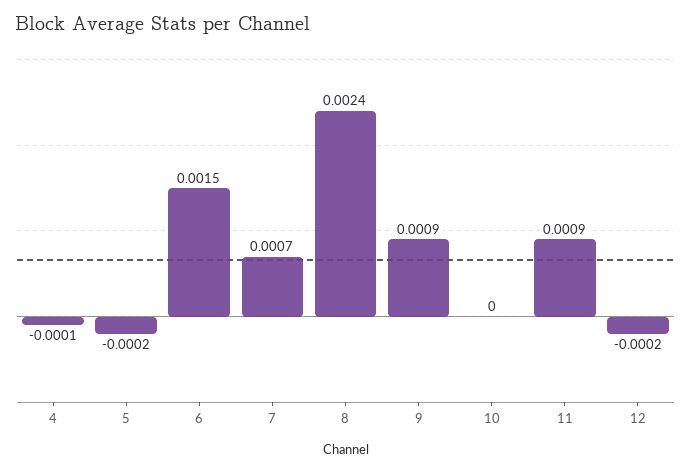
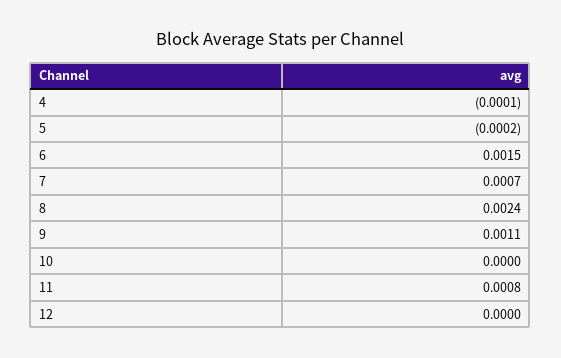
  {
    "4": -0.0001,
    "5": -0.0002,
    "6": 0.0015,
    "7": 0.0007,
    "8": 0.0024,
-   "9": 0.0009,
+   "9": 0.0011,
    "10": 0,
-   "11": 0.0009,
+   "11": 0.0008,
-   "12": -0.0002
+   "12": 0
  }

